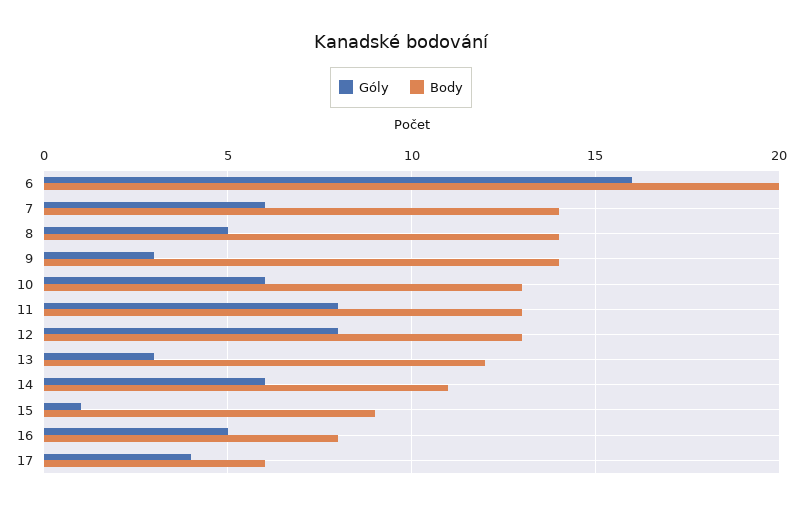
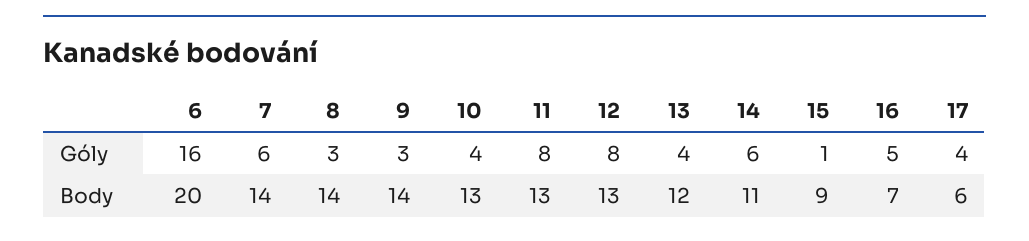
  {
    "Góly": {
      "6": 16,
      "7": 6,
-     "8": 5,
+     "8": 3,
      "9": 3,
-     "10": 6,
+     "10": 4,
      "11": 8,
      "12": 8,
-     "13": 3,
+     "13": 4,
      "14": 6,
      "15": 1,
      "16": 5,
      "17": 4
    },
    "Body": {
      "6": 20,
      "7": 14,
      "8": 14,
      "9": 14,
      "10": 13,
      "11": 13,
      "12": 13,
      "13": 12,
      "14": 11,
      "15": 9,
-     "16": 8,
+     "16": 7,
      "17": 6
    }
  }

